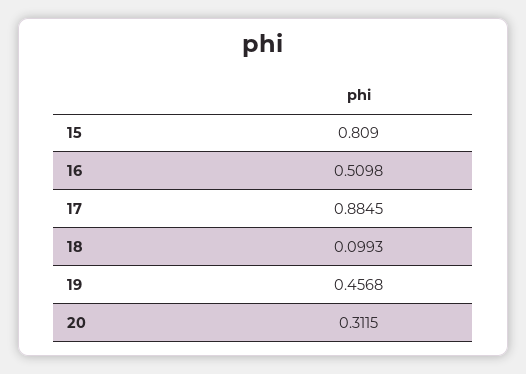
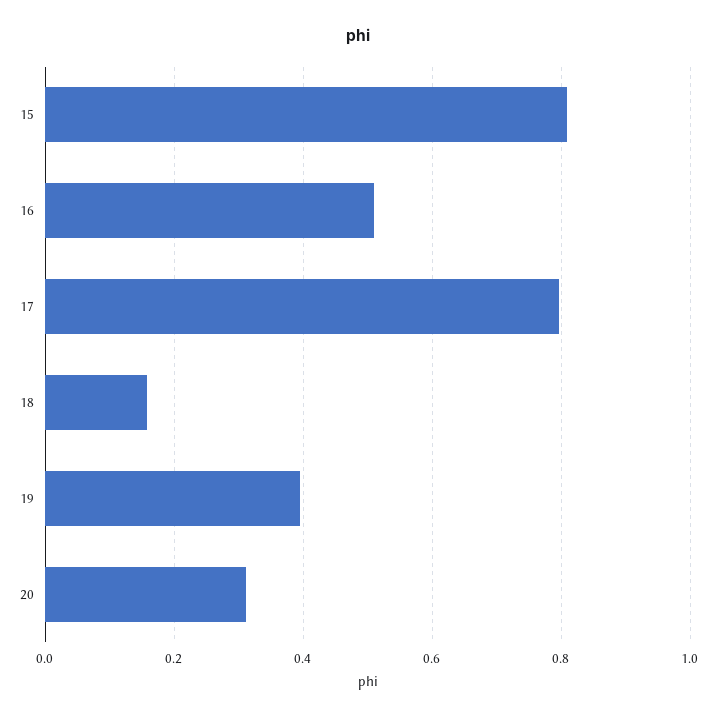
  {
    "15": 0.809,
    "16": 0.5098,
-   "17": 0.8845,
+   "17": 0.8,
-   "18": 0.0993,
+   "18": 0.16,
-   "19": 0.4568,
+   "19": 0.4,
    "20": 0.3115
  }

